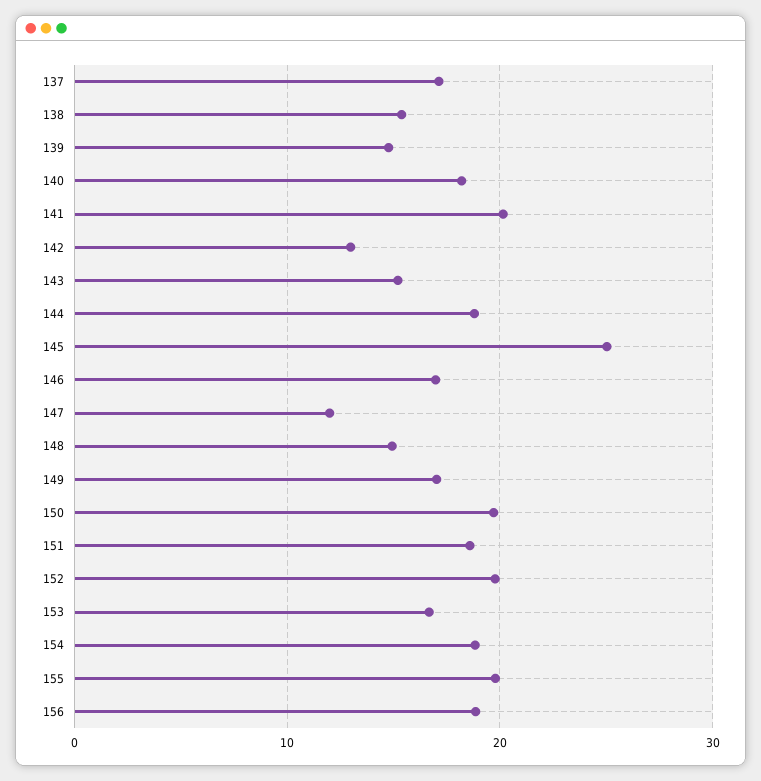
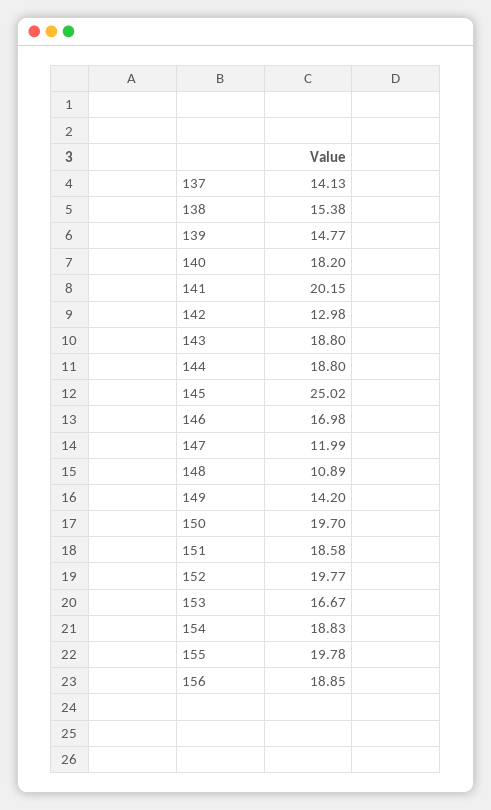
  {
-   "137": 17,
+   "137": 14.13,
    "138": 15.38,
    "139": 14.77,
    "140": 18.2,
    "141": 20.15,
    "142": 12.98,
-   "143": 15,
+   "143": 18.8,
    "144": 18.8,
    "145": 25.02,
    "146": 16.98,
    "147": 11.99,
-   "148": 15,
+   "148": 10.89,
-   "149": 17,
+   "149": 14.2,
    "150": 19.7,
    "151": 18.58,
    "152": 19.77,
    "153": 16.67,
    "154": 18.83,
    "155": 19.78,
    "156": 18.85
  }

